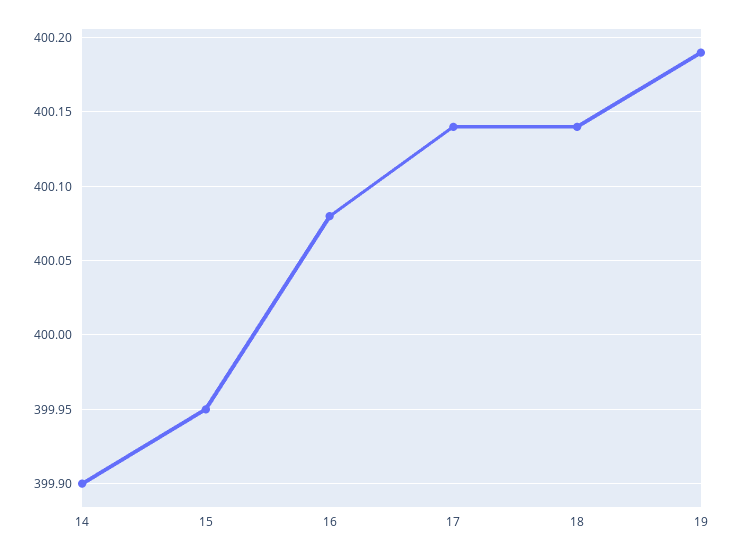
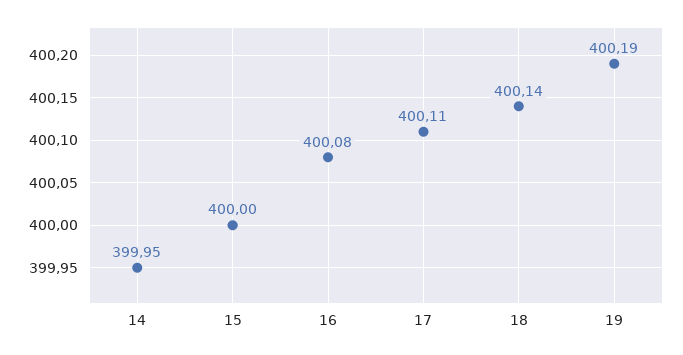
  {
-   "14": 399.9,
+   "14": 399.95,
-   "15": 399.95,
+   "15": 400,
    "16": 400.08,
-   "17": 400.14,
+   "17": 400.11,
    "18": 400.14,
    "19": 400.19
  }

